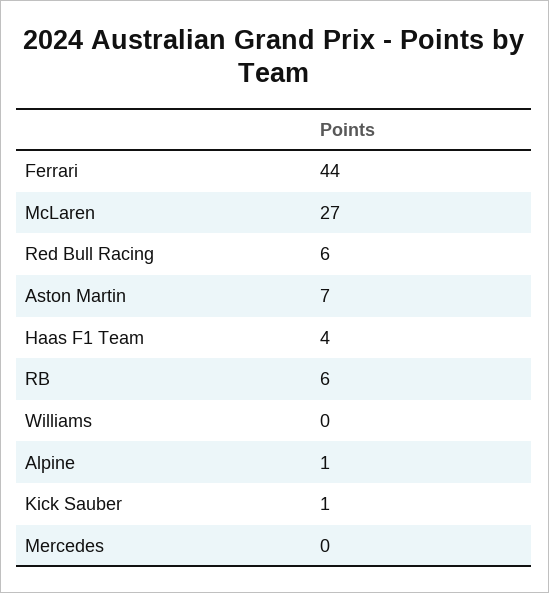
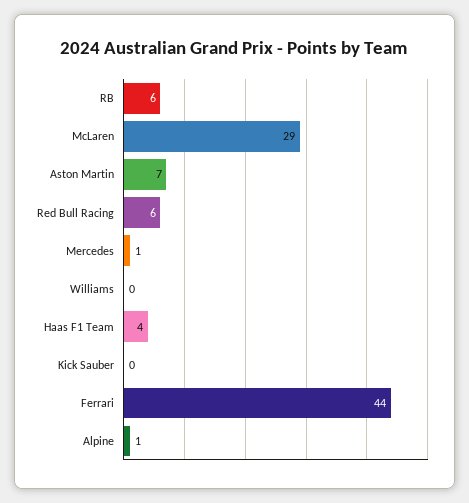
  {
    "Ferrari": 44,
-   "McLaren": 27,
+   "McLaren": 29,
    "Red Bull Racing": 6,
    "Aston Martin": 7,
    "Haas F1 Team": 4,
    "RB": 6,
    "Williams": 0,
    "Alpine": 1,
-   "Kick Sauber": 1,
+   "Kick Sauber": 0,
-   "Mercedes": 0
+   "Mercedes": 1
  }

